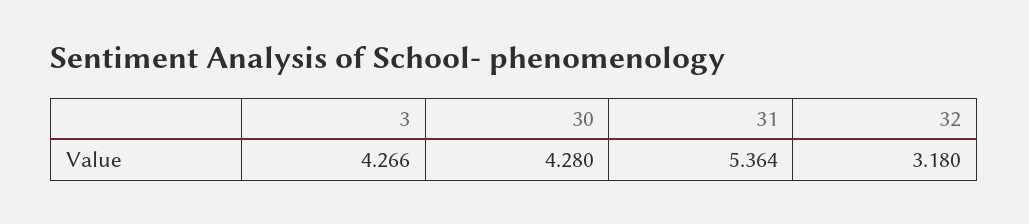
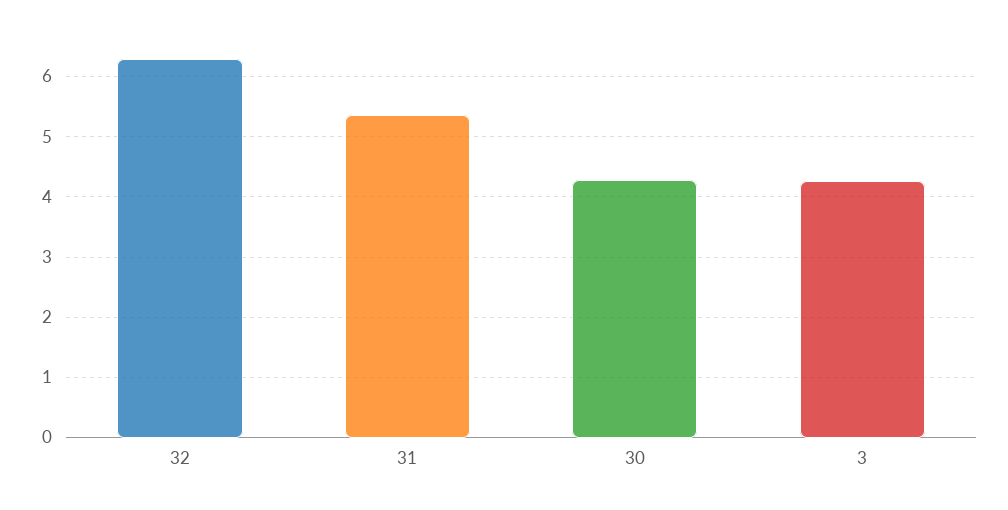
  {
    "3": 4.266,
    "30": 4.28,
    "31": 5.364,
-   "32": 3.18
+   "32": 6.3
  }

